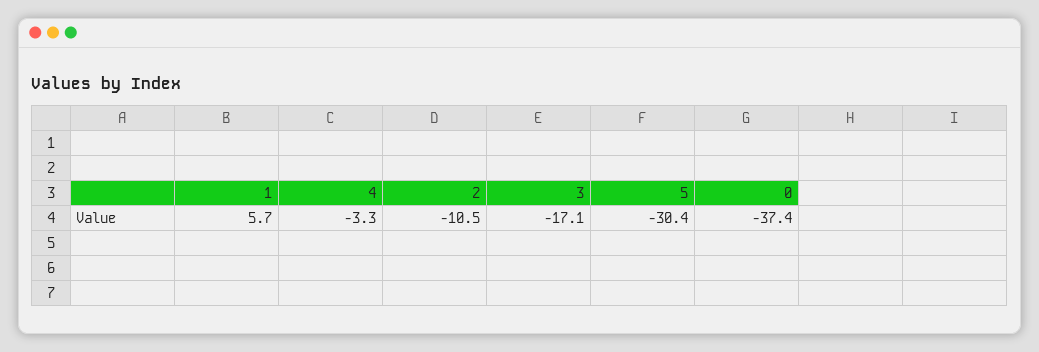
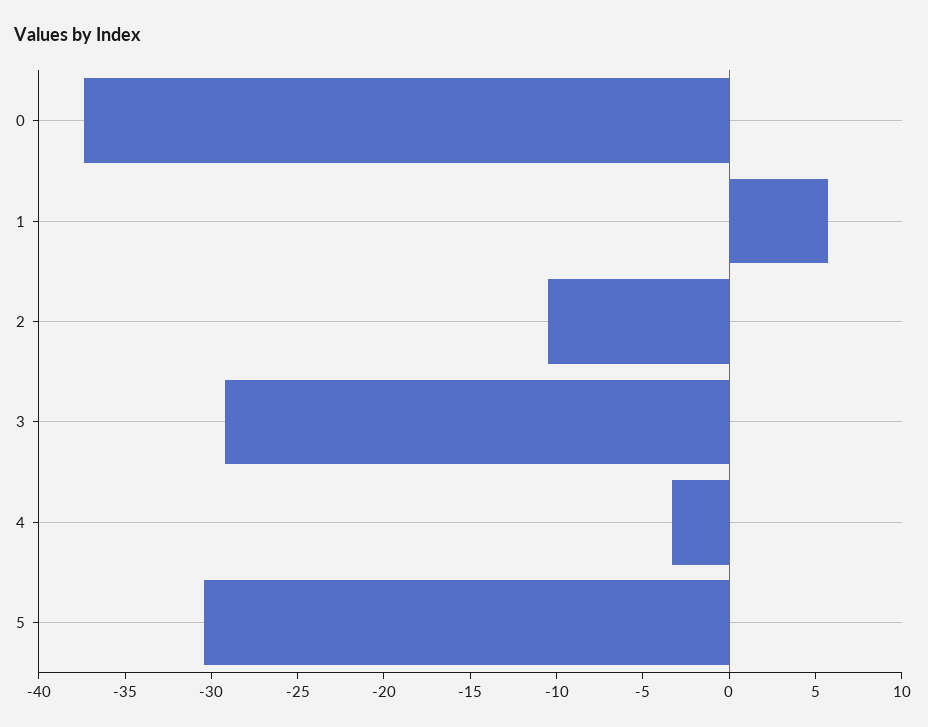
  {
    "1": 5.7,
    "4": -3.3,
    "2": -10.5,
-   "3": -17.1,
+   "3": -29,
    "5": -30.4,
    "0": -37.4
  }

